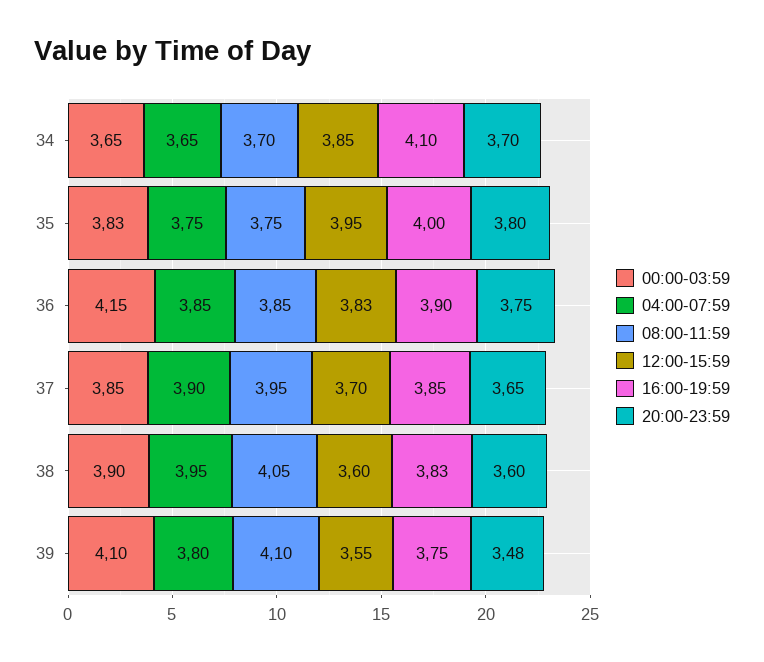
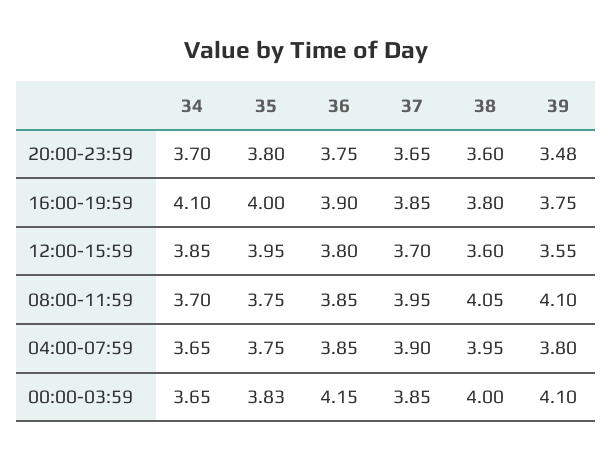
  {
    "00:00-03:59": {
      "34": 3.65,
      "35": 3.83,
      "36": 4.15,
      "37": 3.85,
-     "38": 3.9,
+     "38": 4,
      "39": 4.1
    },
    "04:00-07:59": {
      "34": 3.65,
      "35": 3.75,
      "36": 3.85,
      "37": 3.9,
      "38": 3.95,
      "39": 3.8
    },
    "08:00-11:59": {
      "34": 3.7,
      "35": 3.75,
      "36": 3.85,
      "37": 3.95,
      "38": 4.05,
      "39": 4.1
    },
    "12:00-15:59": {
      "34": 3.85,
      "35": 3.95,
-     "36": 3.83,
+     "36": 3.8,
      "37": 3.7,
      "38": 3.6,
      "39": 3.55
    },
    "16:00-19:59": {
      "34": 4.1,
      "35": 4,
      "36": 3.9,
      "37": 3.85,
-     "38": 3.83,
+     "38": 3.8,
      "39": 3.75
    },
    "20:00-23:59": {
      "34": 3.7,
      "35": 3.8,
      "36": 3.75,
      "37": 3.65,
      "38": 3.6,
      "39": 3.48
    }
  }

